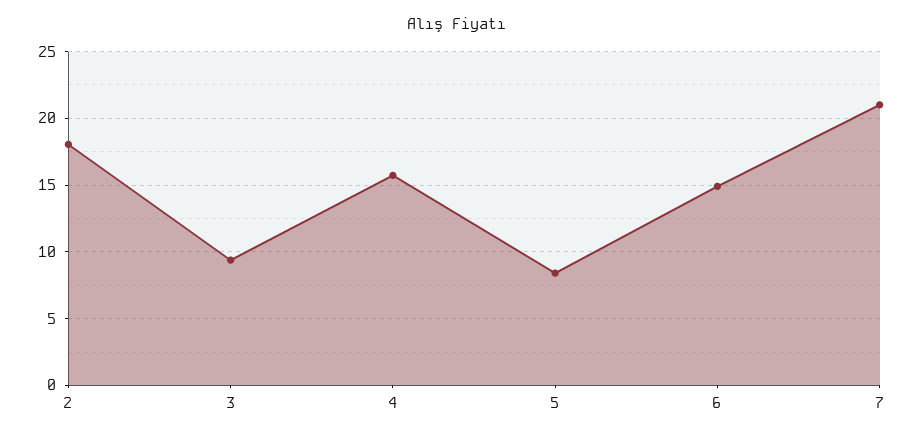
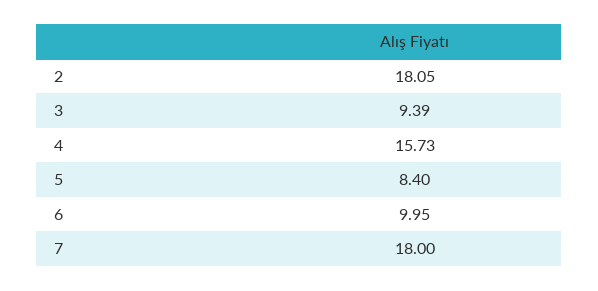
  {
    "2": 18.05,
    "3": 9.39,
    "4": 15.73,
    "5": 8.4,
-   "6": 15,
+   "6": 9.95,
-   "7": 21
+   "7": 18
  }

